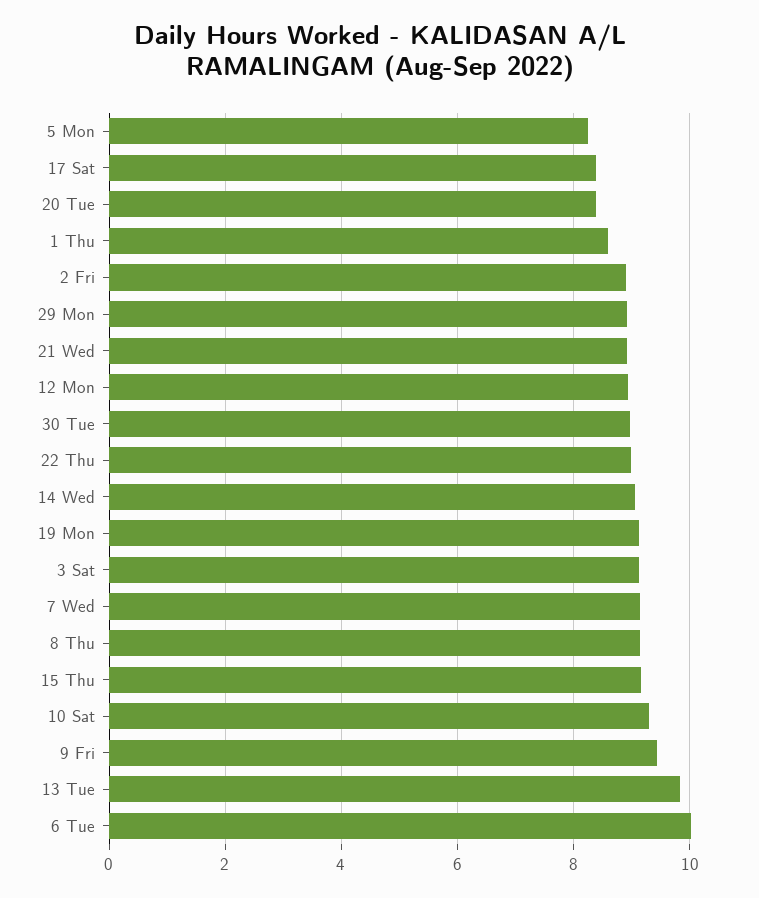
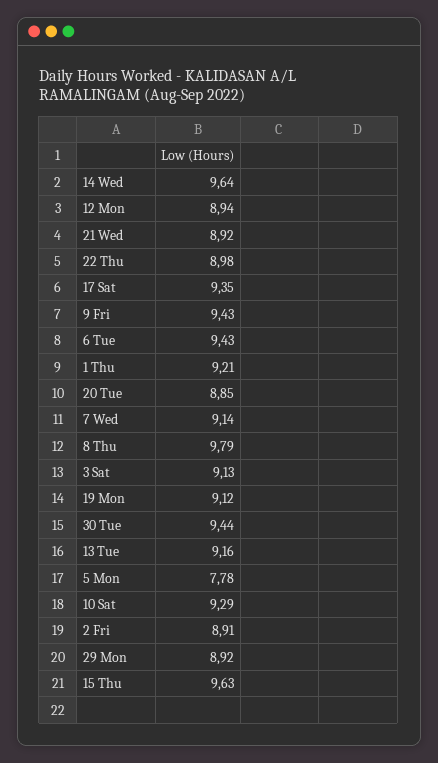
  {
-   "5 Mon": 8.2,
+   "5 Mon": 7.78,
-   "17 Sat": 8.4,
+   "17 Sat": 9.35,
-   "20 Tue": 8.4,
+   "20 Tue": 8.85,
-   "1 Thu": 8.6,
+   "1 Thu": 9.21,
    "2 Fri": 8.91,
    "29 Mon": 8.92,
    "21 Wed": 8.92,
    "12 Mon": 8.94,
-   "30 Tue": 9,
+   "30 Tue": 9.44,
    "22 Thu": 8.98,
-   "14 Wed": 9,
+   "14 Wed": 9.64,
    "19 Mon": 9.12,
    "3 Sat": 9.13,
    "7 Wed": 9.14,
-   "8 Thu": 9.2,
+   "8 Thu": 9.79,
-   "15 Thu": 9.2,
+   "15 Thu": 9.63,
    "10 Sat": 9.29,
    "9 Fri": 9.43,
-   "13 Tue": 9.8,
+   "13 Tue": 9.16,
-   "6 Tue": 10
+   "6 Tue": 9.43
  }

